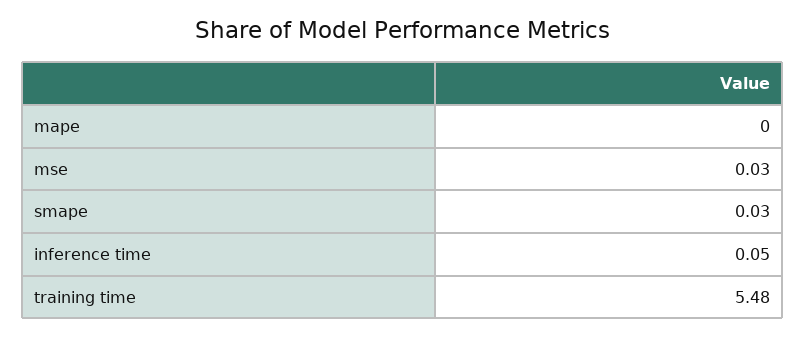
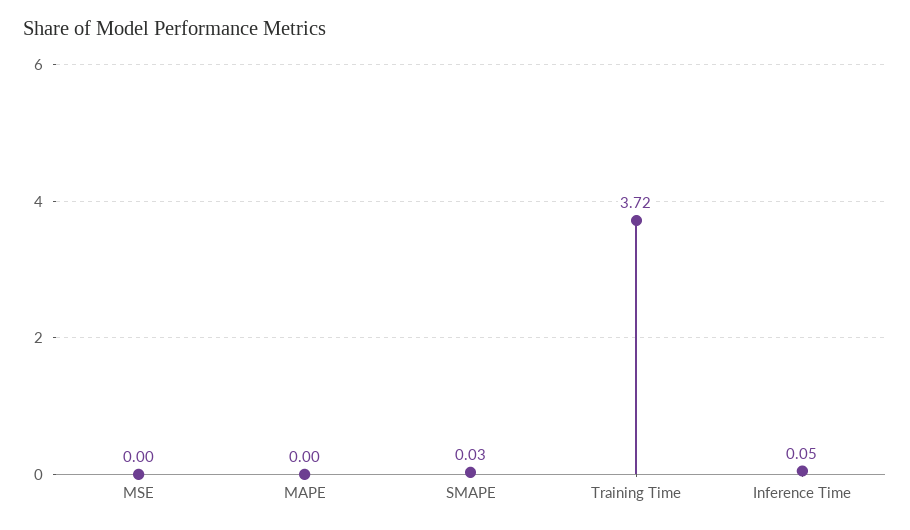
  {
    "mape": 0,
-   "mse": 0.03,
+   "mse": 0,
    "smape": 0.03,
    "inference time": 0.05,
-   "training time": 5.48
+   "training time": 3.72
  }

